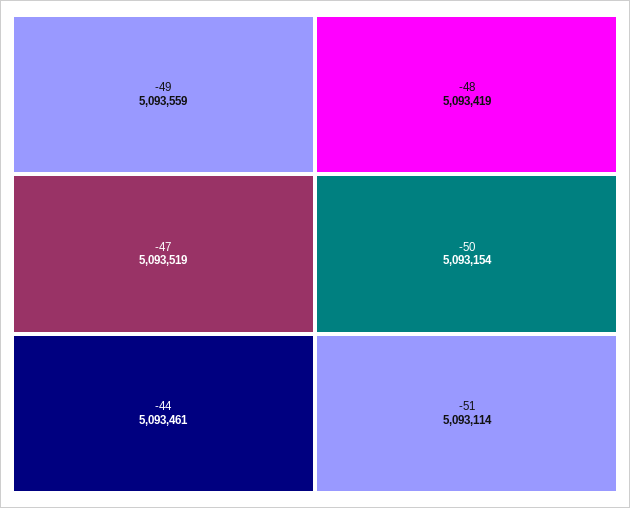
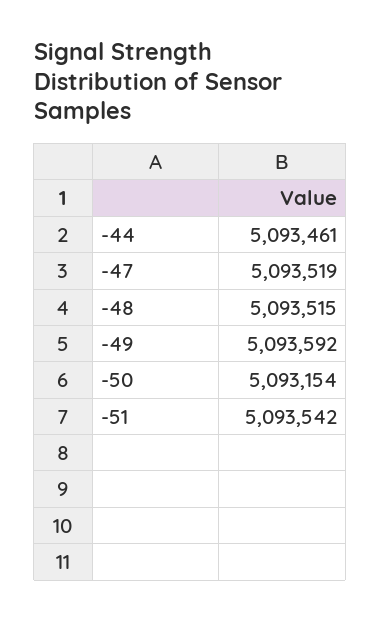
  {
-   "-49": 5093559,
+   "-49": 5093592,
    "-47": 5093519,
    "-44": 5093461,
-   "-48": 5093419,
+   "-48": 5093515,
    "-50": 5093154,
-   "-51": 5093114
+   "-51": 5093542
  }

